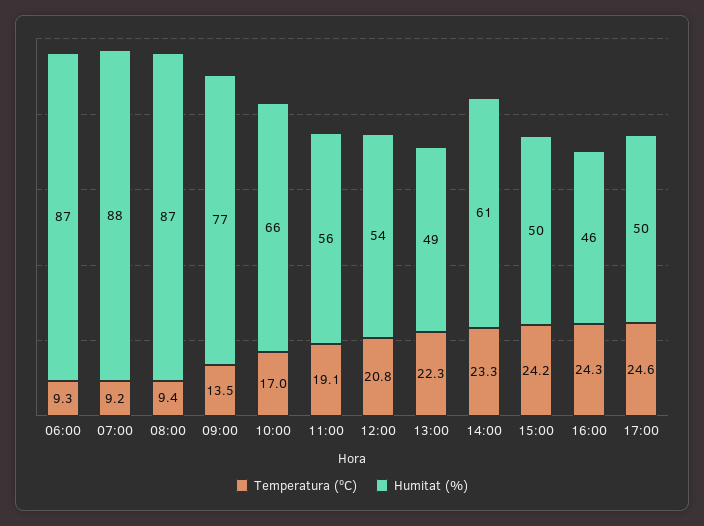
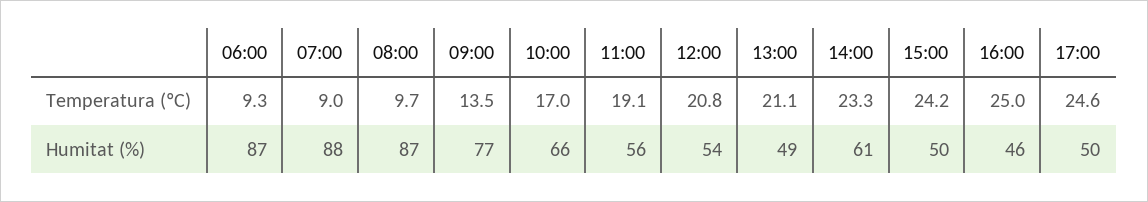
  {
    "Temperatura (ºC)": {
      "06:00": 9.3,
-     "07:00": 9.2,
+     "07:00": 9,
-     "08:00": 9.4,
+     "08:00": 9.7,
      "09:00": 13.5,
      "10:00": 17,
      "11:00": 19.1,
      "12:00": 20.8,
-     "13:00": 22.3,
+     "13:00": 21.1,
      "14:00": 23.3,
      "15:00": 24.2,
-     "16:00": 24.3,
+     "16:00": 25,
      "17:00": 24.6
    },
    "Humitat (%)": {
      "06:00": 87,
      "07:00": 88,
      "08:00": 87,
      "09:00": 77,
      "10:00": 66,
      "11:00": 56,
      "12:00": 54,
      "13:00": 49,
      "14:00": 61,
      "15:00": 50,
      "16:00": 46,
      "17:00": 50
    }
  }

